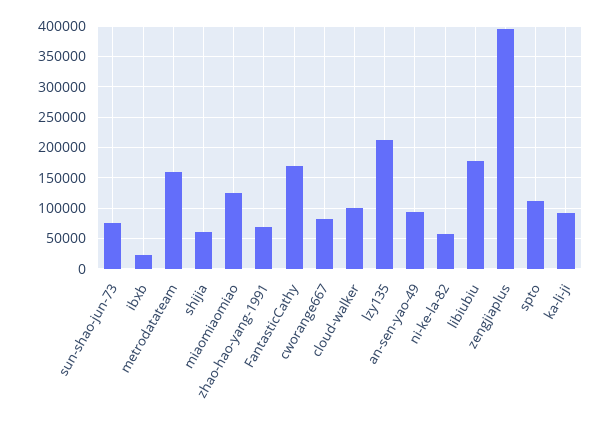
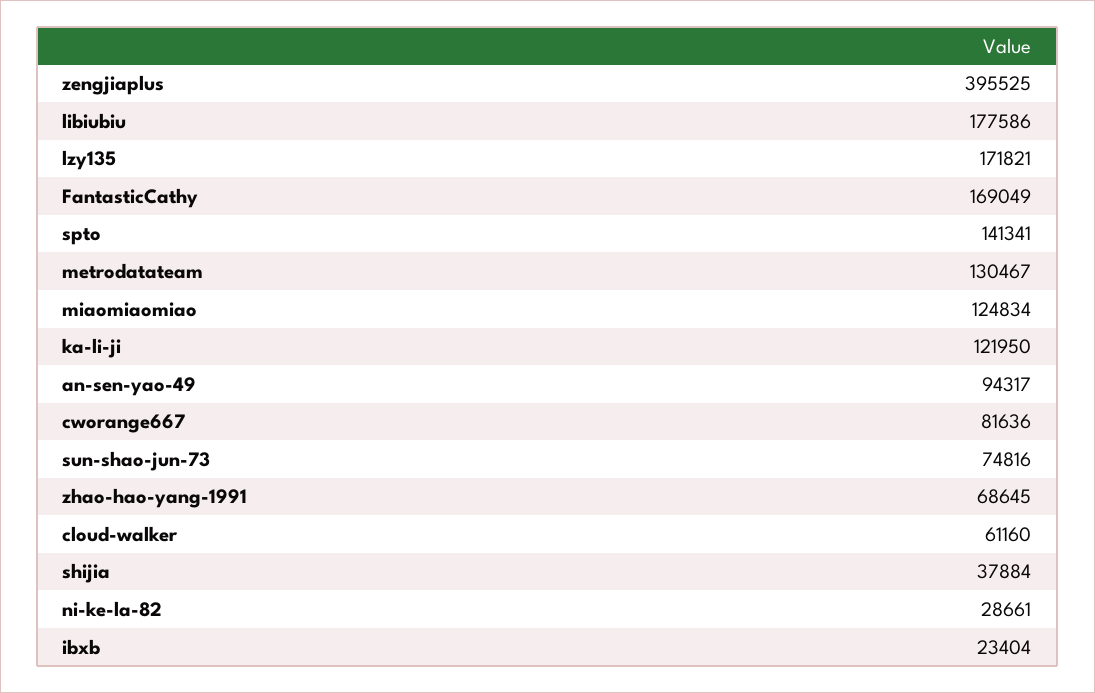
  {
    "sun-shao-jun-73": 74816,
    "ibxb": 23404,
-   "metrodatateam": 160000,
+   "metrodatateam": 130467,
-   "shijia": 60000,
+   "shijia": 37884,
    "miaomiaomiao": 124834,
    "zhao-hao-yang-1991": 68645,
    "FantasticCathy": 169049,
    "cworange667": 81636,
-   "cloud-walker": 100000,
+   "cloud-walker": 61160,
-   "lzy135": 210000,
+   "lzy135": 171821,
    "an-sen-yao-49": 94317,
-   "ni-ke-la-82": 60000,
+   "ni-ke-la-82": 28661,
    "libiubiu": 177586,
    "zengjiaplus": 395525,
-   "spto": 110000,
+   "spto": 141341,
-   "ka-li-ji": 90000
+   "ka-li-ji": 121950
  }

